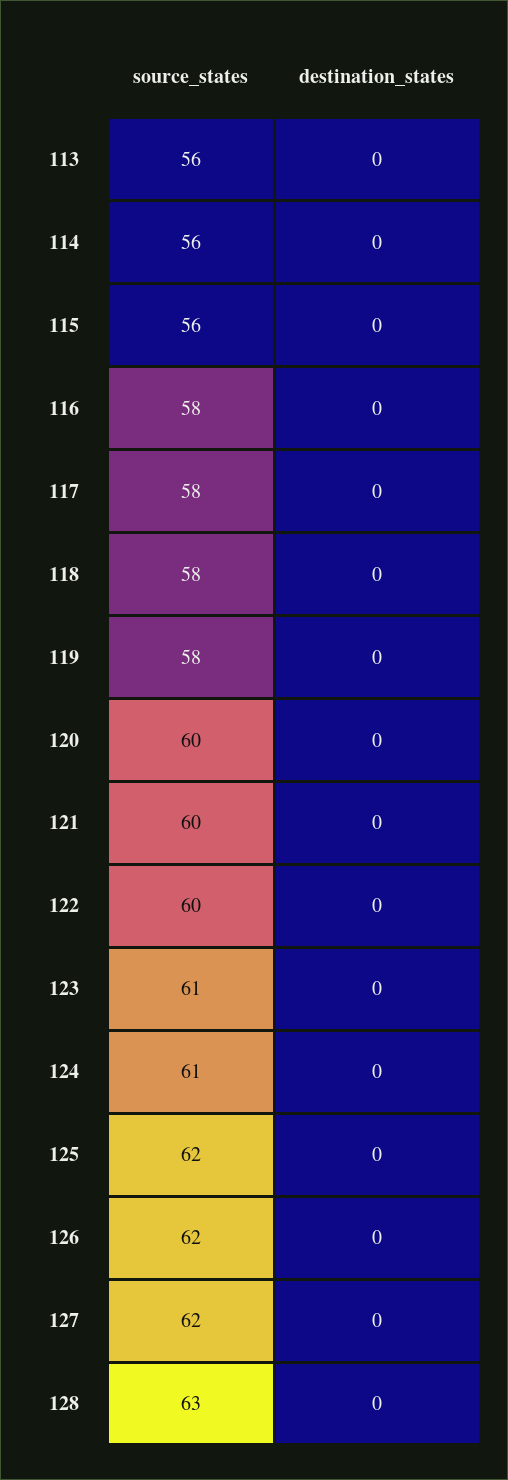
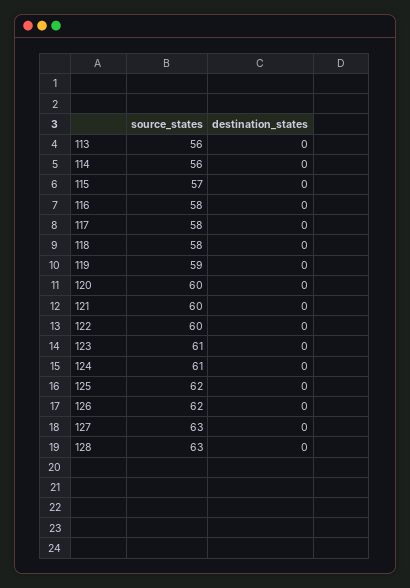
  {
    "source_states": {
      "113": 56,
      "114": 56,
-     "115": 56,
+     "115": 57,
      "116": 58,
      "117": 58,
      "118": 58,
-     "119": 58,
+     "119": 59,
      "120": 60,
      "121": 60,
      "122": 60,
      "123": 61,
      "124": 61,
      "125": 62,
      "126": 62,
-     "127": 62,
+     "127": 63,
      "128": 63
    },
    "destination_states": {
      "113": 0,
      "114": 0,
      "115": 0,
      "116": 0,
      "117": 0,
      "118": 0,
      "119": 0,
      "120": 0,
      "121": 0,
      "122": 0,
      "123": 0,
      "124": 0,
      "125": 0,
      "126": 0,
      "127": 0,
      "128": 0
    }
  }

